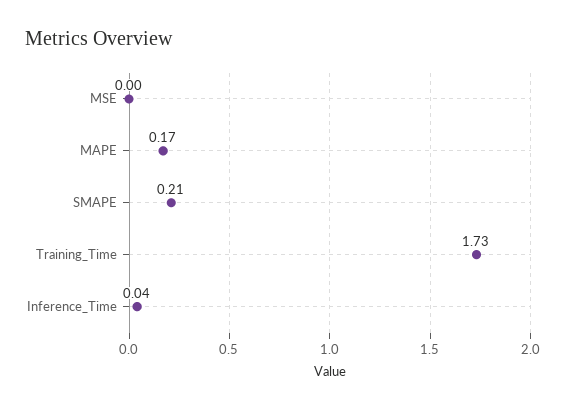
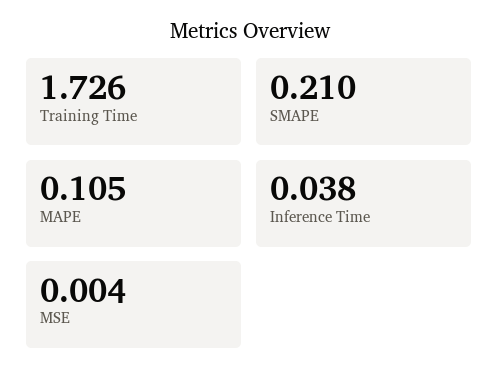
  {
    "MSE": 0.004,
-   "MAPE": 0.17,
+   "MAPE": 0.105,
    "SMAPE": 0.21,
    "Training_Time": 1.726,
    "Inference_Time": 0.038
  }

